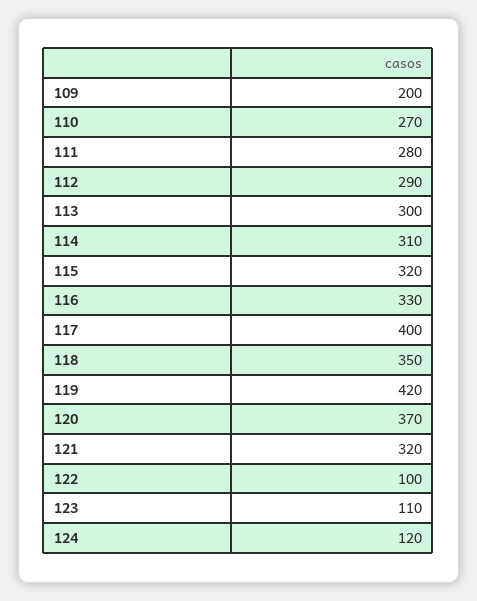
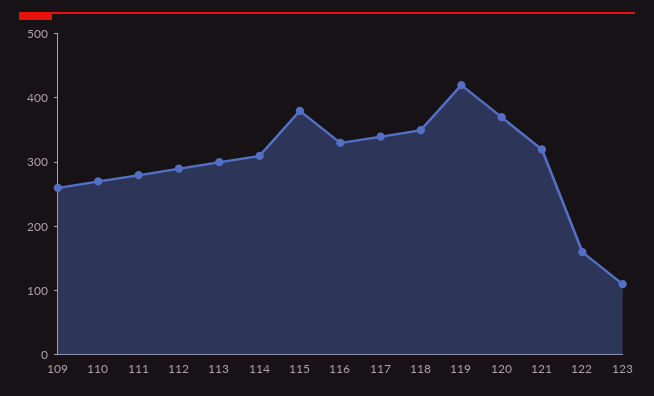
  {
-   "109": 200,
+   "109": 260,
    "110": 270,
    "111": 280,
    "112": 290,
    "113": 300,
    "114": 310,
-   "115": 320,
+   "115": 380,
    "116": 330,
-   "117": 400,
+   "117": 340,
    "118": 350,
    "119": 420,
    "120": 370,
    "121": 320,
-   "122": 100,
+   "122": 160,
-   "123": 110,
+   "123": 110
-   "124": 120
  }

